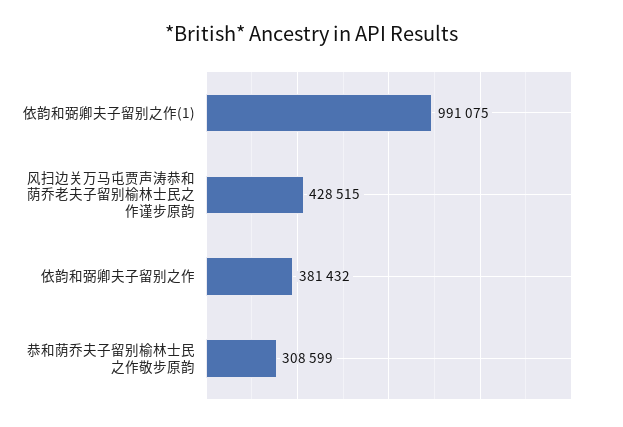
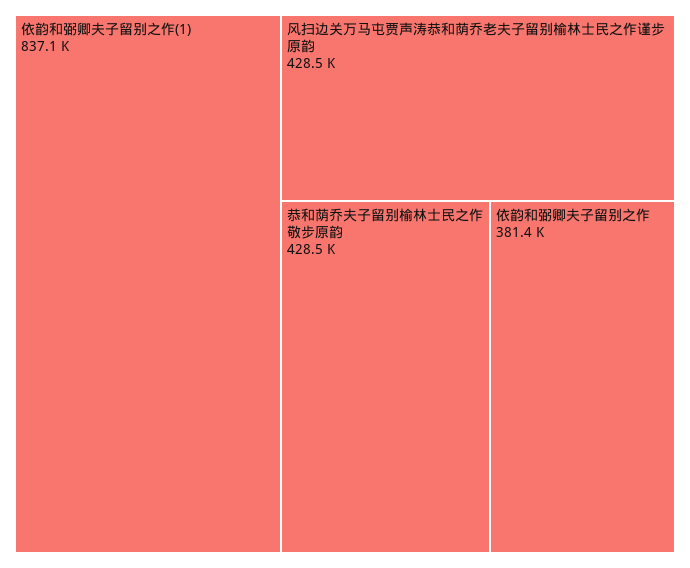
  {
-   "依韵和弼卿夫子留别之作(1)": 991075,
+   "依韵和弼卿夫子留别之作(1)": 837100,
    "风扫边关万马屯贾声涛恭和荫乔老夫子留别榆林士民之作谨步原韵": 428515,
    "依韵和弼卿夫子留别之作": 381432,
-   "恭和荫乔夫子留别榆林士民之作敬步原韵": 308599
+   "恭和荫乔夫子留别榆林士民之作敬步原韵": 428500
  }

